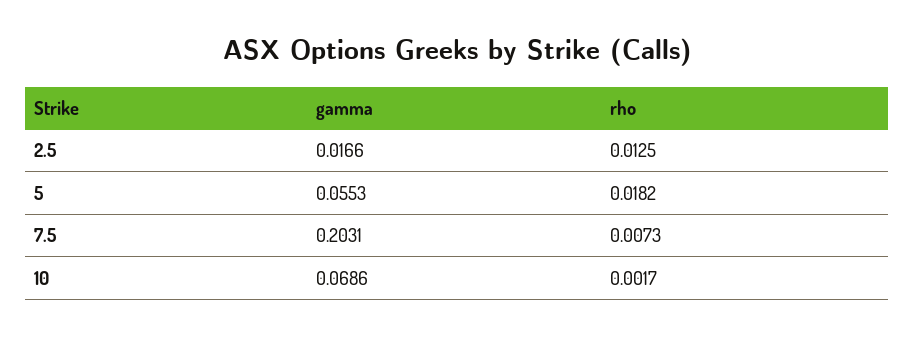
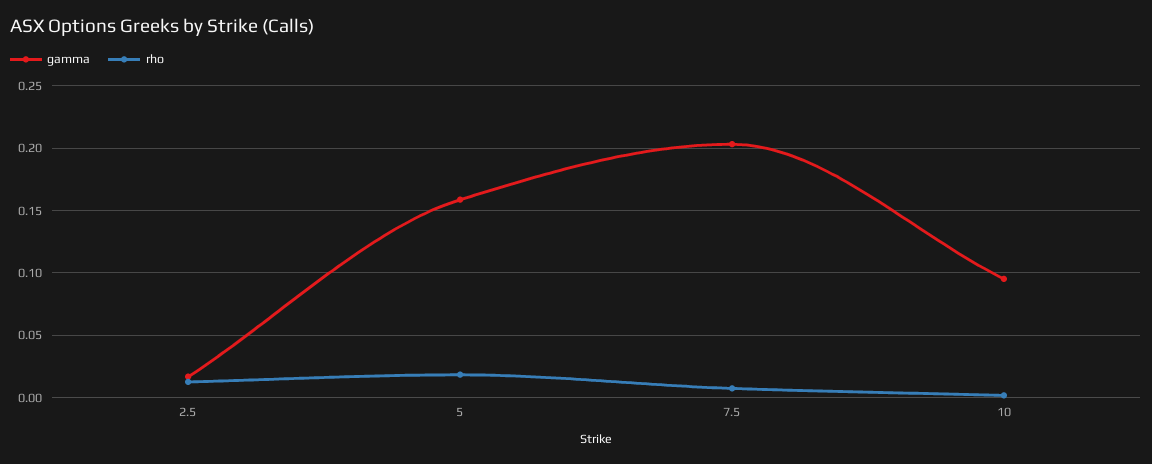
  {
    "gamma": {
      "2.5": 0.0166,
-     "5": 0.0553,
+     "5": 0.16,
      "7.5": 0.2031,
-     "10": 0.0686
+     "10": 0.095
    },
    "rho": {
      "2.5": 0.0125,
      "5": 0.0182,
      "7.5": 0.0073,
      "10": 0.0017
    }
  }

